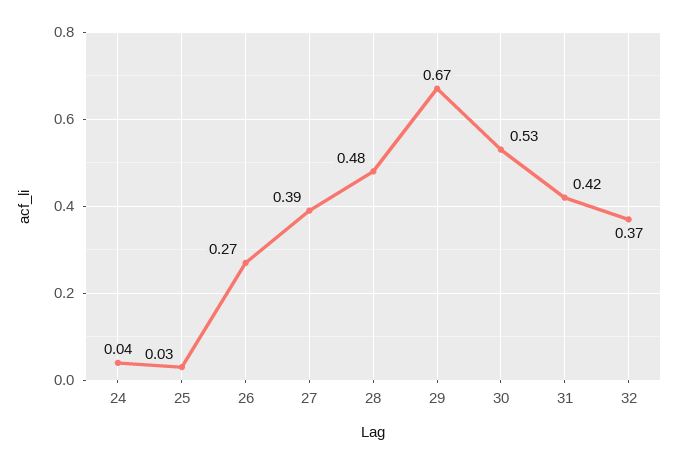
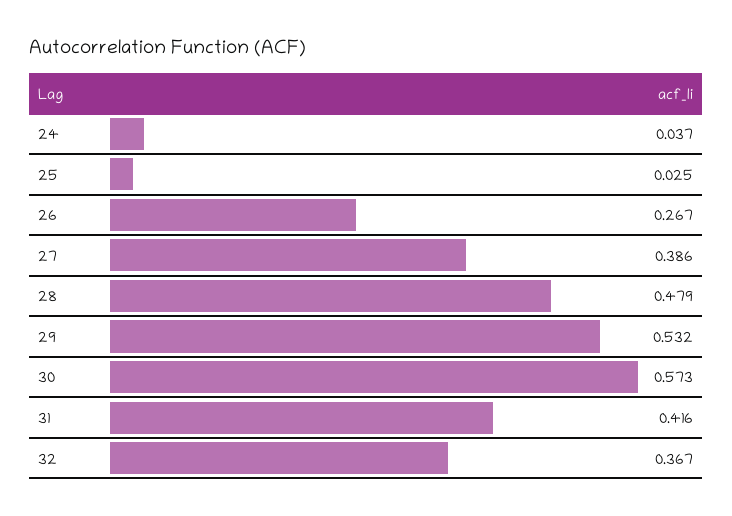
  {
    "24": 0.037,
    "25": 0.025,
    "26": 0.267,
    "27": 0.386,
    "28": 0.479,
-   "29": 0.67,
+   "29": 0.532,
-   "30": 0.53,
+   "30": 0.573,
    "31": 0.416,
    "32": 0.367
  }

